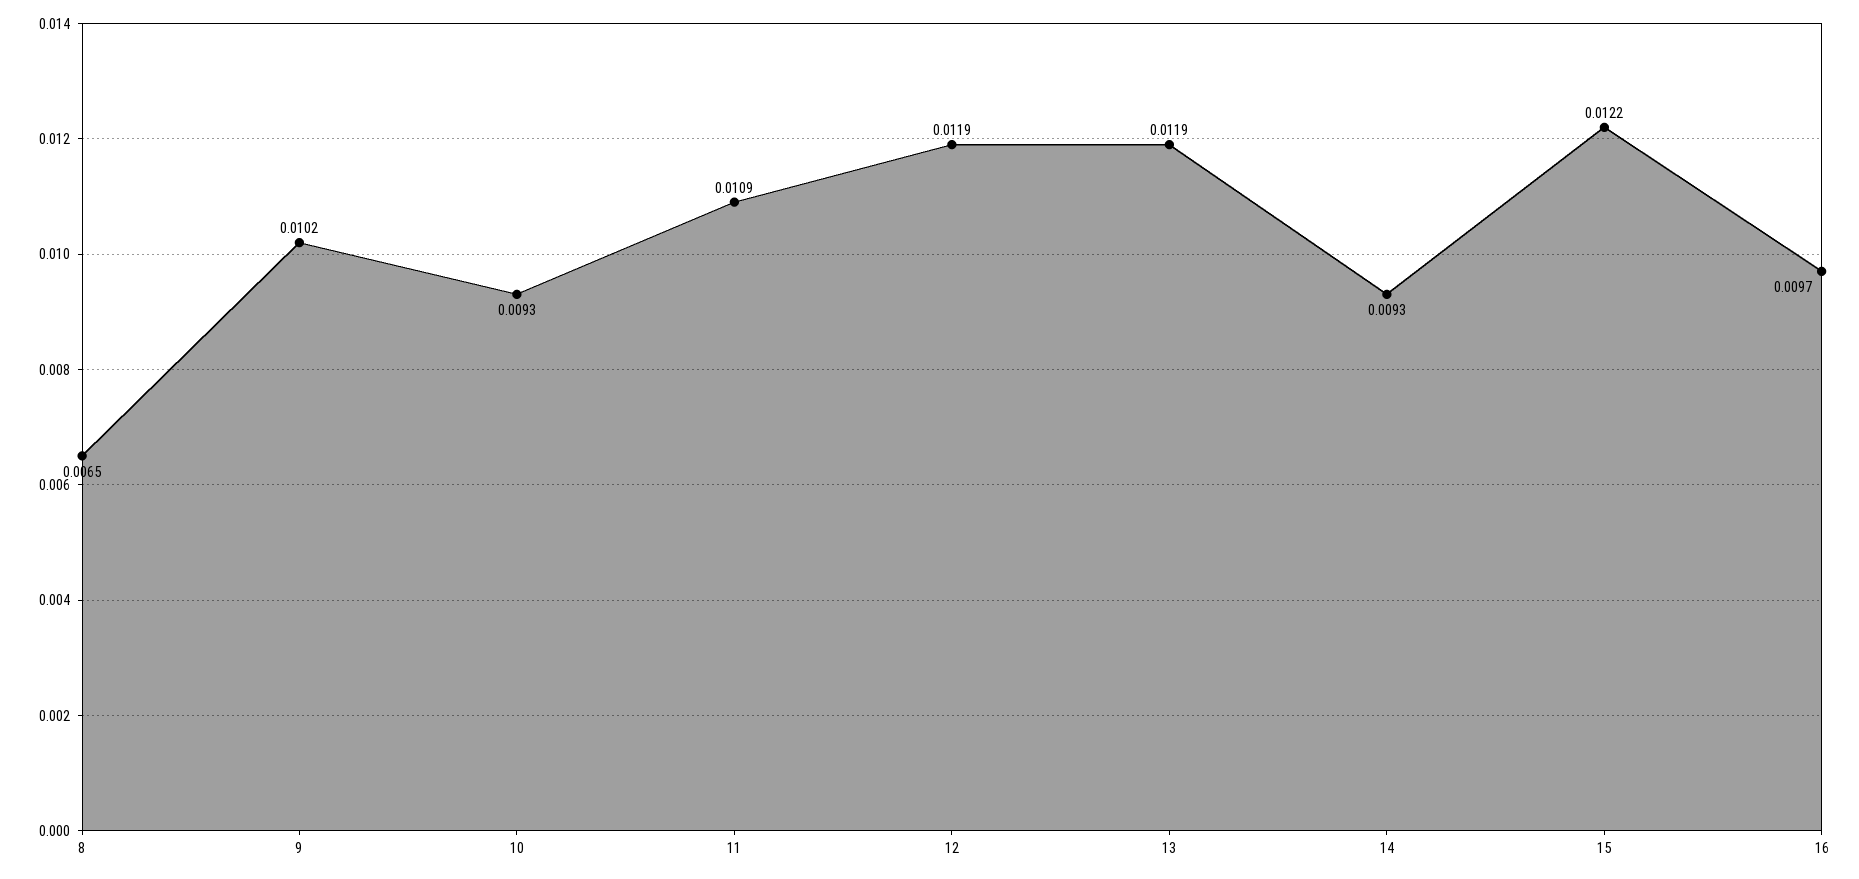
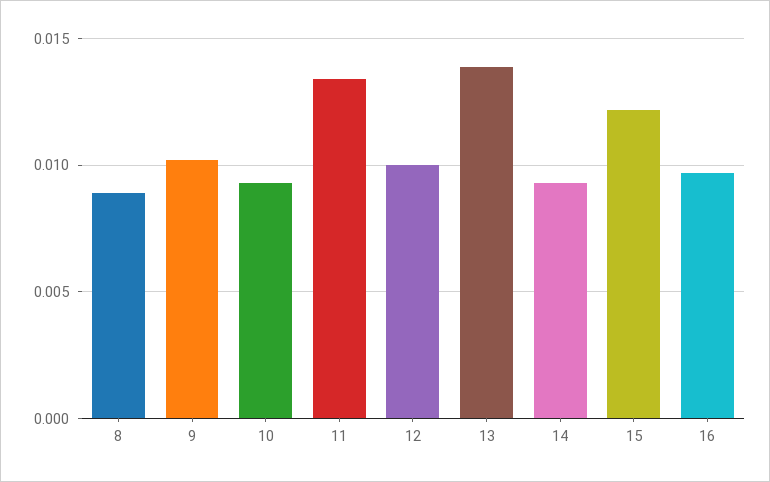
  {
-   "8": 0.0065,
+   "8": 0.009,
    "9": 0.0102,
    "10": 0.0093,
-   "11": 0.0109,
+   "11": 0.0135,
-   "12": 0.0119,
+   "12": 0.01,
-   "13": 0.0119,
+   "13": 0.014,
    "14": 0.0093,
    "15": 0.0122,
    "16": 0.0097
  }

